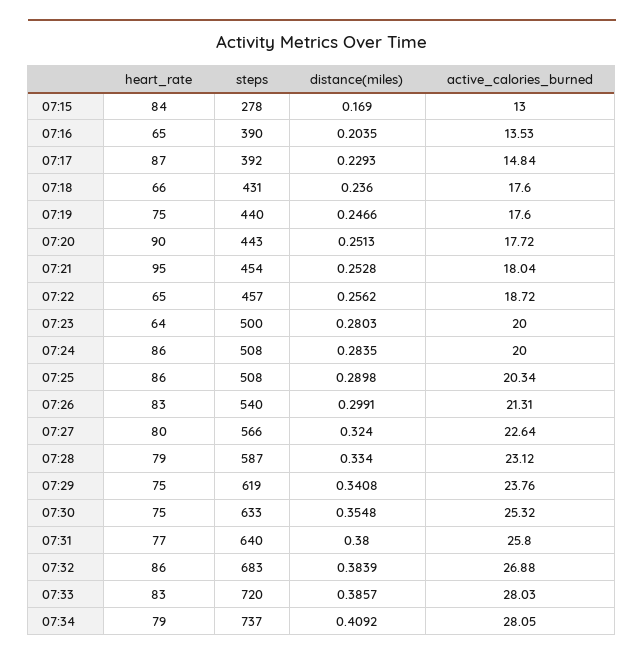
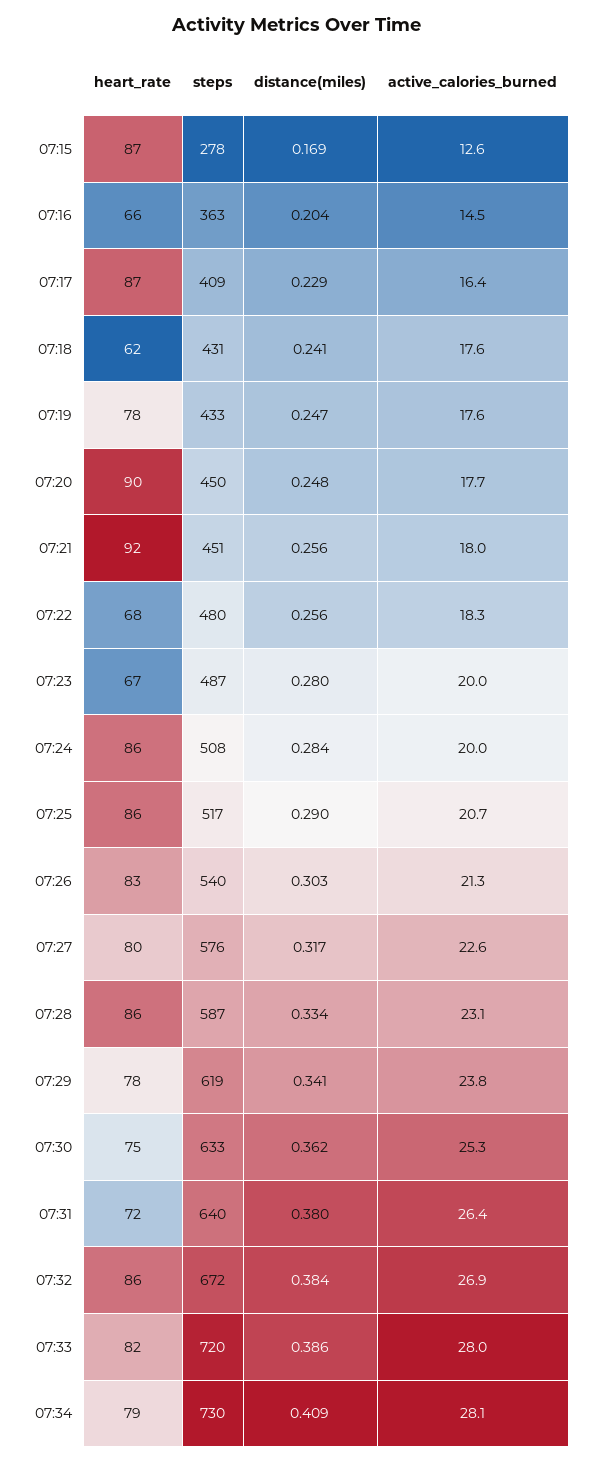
  {
    "heart_rate": {
-     "07:15": 84,
+     "07:15": 87,
-     "07:16": 65,
+     "07:16": 66,
      "07:17": 87,
-     "07:18": 66,
+     "07:18": 62,
-     "07:19": 75,
+     "07:19": 78,
      "07:20": 90,
-     "07:21": 95,
+     "07:21": 92,
-     "07:22": 65,
+     "07:22": 68,
-     "07:23": 64,
+     "07:23": 67,
      "07:24": 86,
      "07:25": 86,
      "07:26": 83,
      "07:27": 80,
-     "07:28": 79,
+     "07:28": 86,
-     "07:29": 75,
+     "07:29": 78,
      "07:30": 75,
-     "07:31": 77,
+     "07:31": 72,
      "07:32": 86,
-     "07:33": 83,
+     "07:33": 82,
      "07:34": 79
    },
    "steps": {
      "07:15": 278,
-     "07:16": 390,
+     "07:16": 363,
-     "07:17": 392,
+     "07:17": 409,
      "07:18": 431,
-     "07:19": 440,
+     "07:19": 433,
-     "07:20": 443,
+     "07:20": 450,
-     "07:21": 454,
+     "07:21": 451,
-     "07:22": 457,
+     "07:22": 480,
-     "07:23": 500,
+     "07:23": 487,
      "07:24": 508,
-     "07:25": 508,
+     "07:25": 517,
      "07:26": 540,
-     "07:27": 566,
+     "07:27": 576,
      "07:28": 587,
      "07:29": 619,
      "07:30": 633,
      "07:31": 640,
-     "07:32": 683,
+     "07:32": 672,
      "07:33": 720,
-     "07:34": 737
+     "07:34": 730
    },
    "distance(miles)": {
      "07:15": 0.169,
      "07:16": 0.2035,
      "07:17": 0.2293,
-     "07:18": 0.236,
+     "07:18": 0.241,
      "07:19": 0.2466,
-     "07:20": 0.2513,
+     "07:20": 0.248,
-     "07:21": 0.2528,
+     "07:21": 0.256,
      "07:22": 0.2562,
      "07:23": 0.2803,
      "07:24": 0.2835,
      "07:25": 0.2898,
-     "07:26": 0.2991,
+     "07:26": 0.303,
-     "07:27": 0.324,
+     "07:27": 0.317,
      "07:28": 0.334,
      "07:29": 0.3408,
-     "07:30": 0.3548,
+     "07:30": 0.362,
      "07:31": 0.38,
      "07:32": 0.3839,
      "07:33": 0.3857,
      "07:34": 0.4092
    },
    "active_calories_burned": {
-     "07:15": 13,
+     "07:15": 12.6,
-     "07:16": 13.53,
+     "07:16": 14.5,
-     "07:17": 14.84,
+     "07:17": 16.4,
      "07:18": 17.6,
      "07:19": 17.6,
      "07:20": 17.72,
      "07:21": 18.04,
-     "07:22": 18.72,
+     "07:22": 18.3,
      "07:23": 20,
      "07:24": 20,
-     "07:25": 20.34,
+     "07:25": 20.7,
      "07:26": 21.31,
      "07:27": 22.64,
      "07:28": 23.12,
      "07:29": 23.76,
      "07:30": 25.32,
-     "07:31": 25.8,
+     "07:31": 26.4,
      "07:32": 26.88,
      "07:33": 28.03,
      "07:34": 28.05
    }
  }

